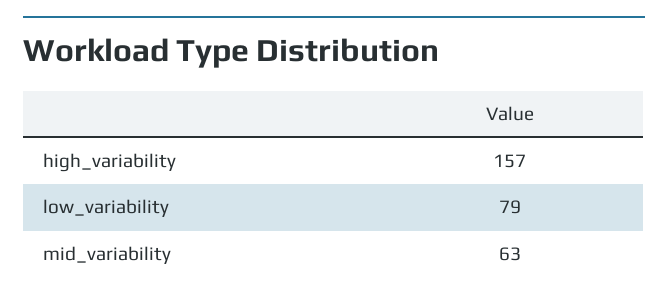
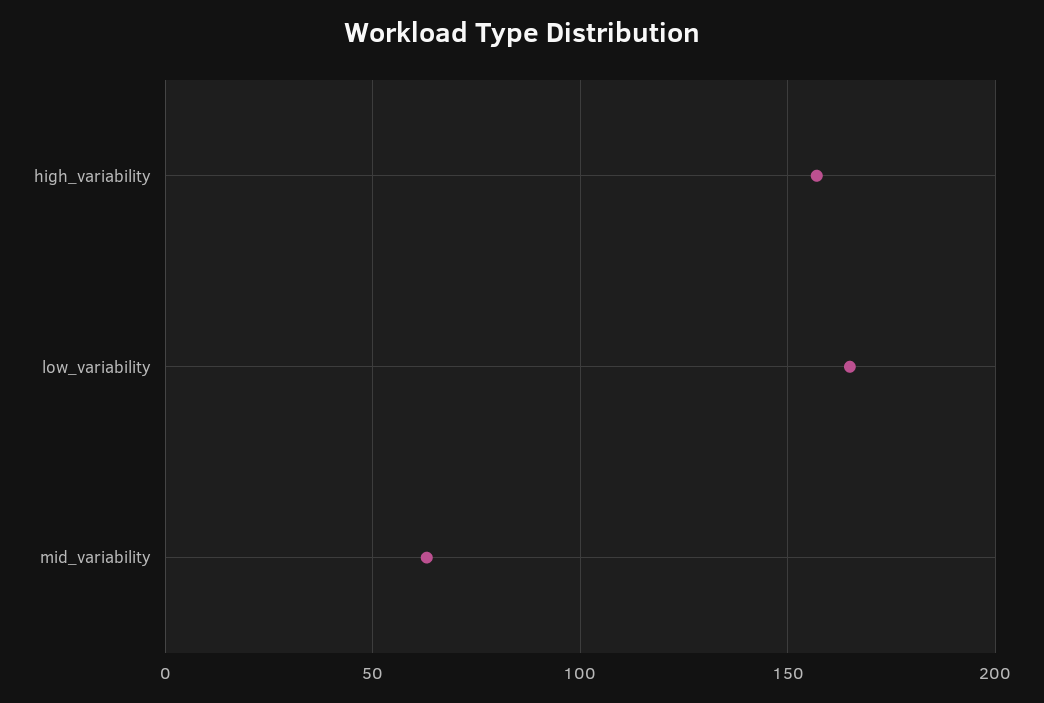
  {
    "high_variability": 157,
-   "low_variability": 79,
+   "low_variability": 165,
    "mid_variability": 63
  }

